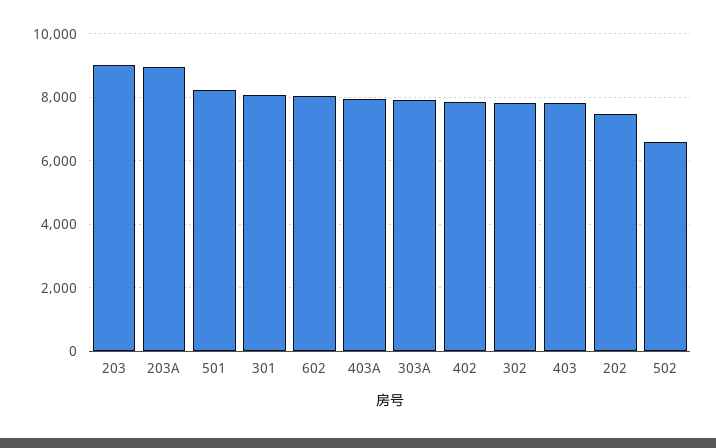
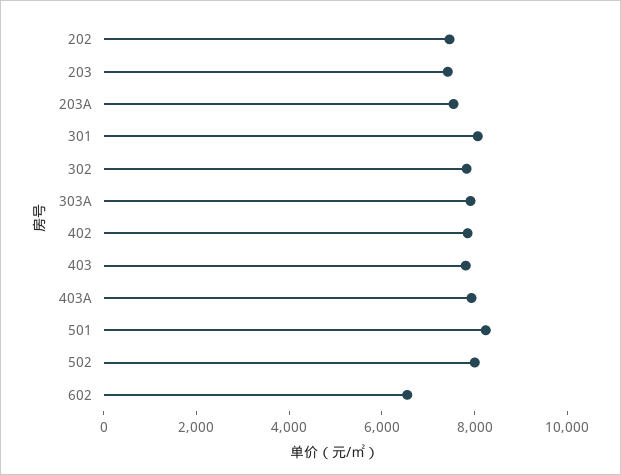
  {
-   "203": 9000,
+   "203": 7500,
-   "203A": 9000,
+   "203A": 7500,
    "501": 8200,
    "301": 8000,
-   "602": 8000,
+   "602": 6500,
    "403A": 8000,
    "303A": 8000,
    "402": 7800,
    "302": 7800,
    "403": 7800,
    "202": 7400,
-   "502": 6600
+   "502": 8000
  }

